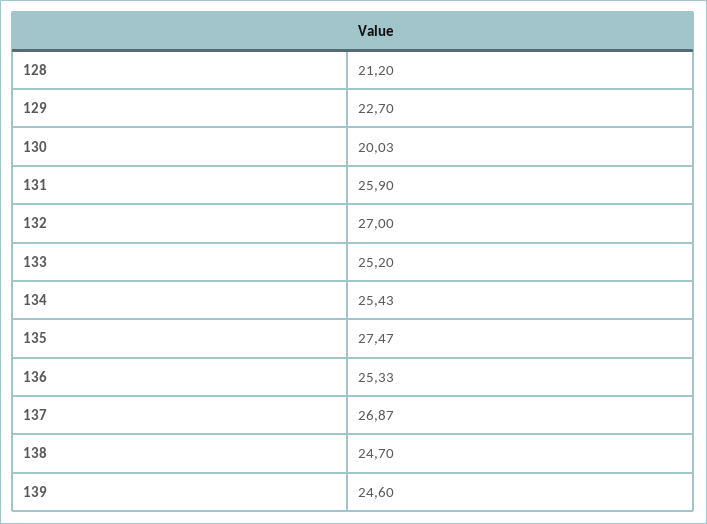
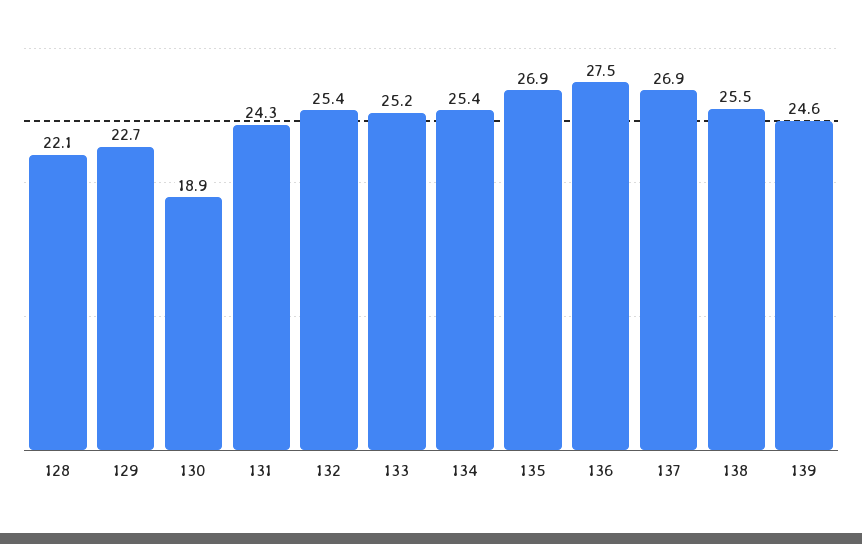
  {
-   "128": 21.2,
+   "128": 22.1,
    "129": 22.7,
-   "130": 20.03,
+   "130": 18.9,
-   "131": 25.9,
+   "131": 24.3,
-   "132": 27,
+   "132": 25.4,
    "133": 25.2,
    "134": 25.43,
-   "135": 27.47,
+   "135": 26.9,
-   "136": 25.33,
+   "136": 27.5,
    "137": 26.87,
-   "138": 24.7,
+   "138": 25.5,
    "139": 24.6
  }

